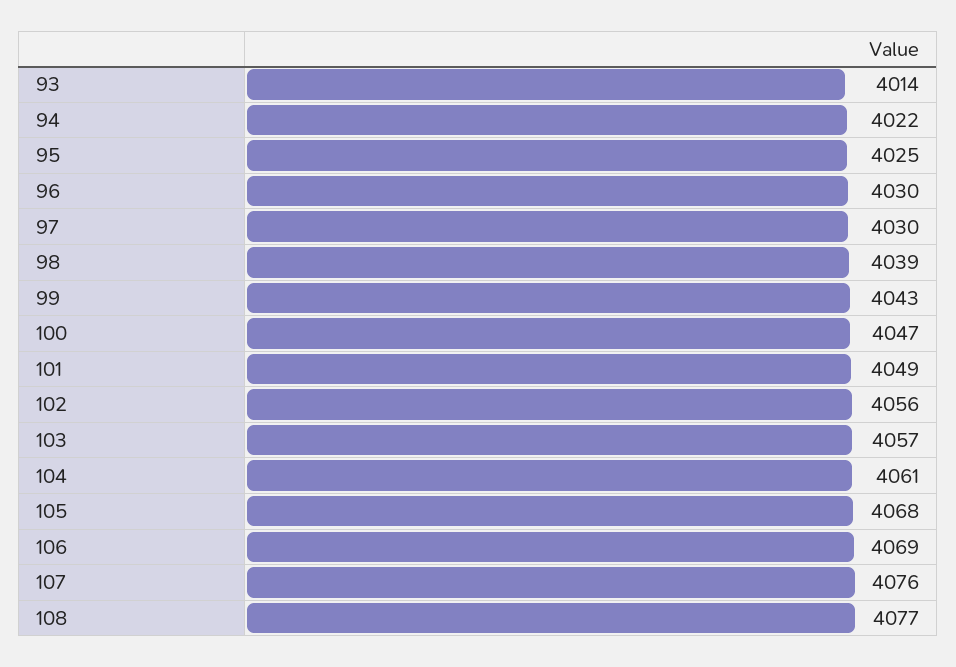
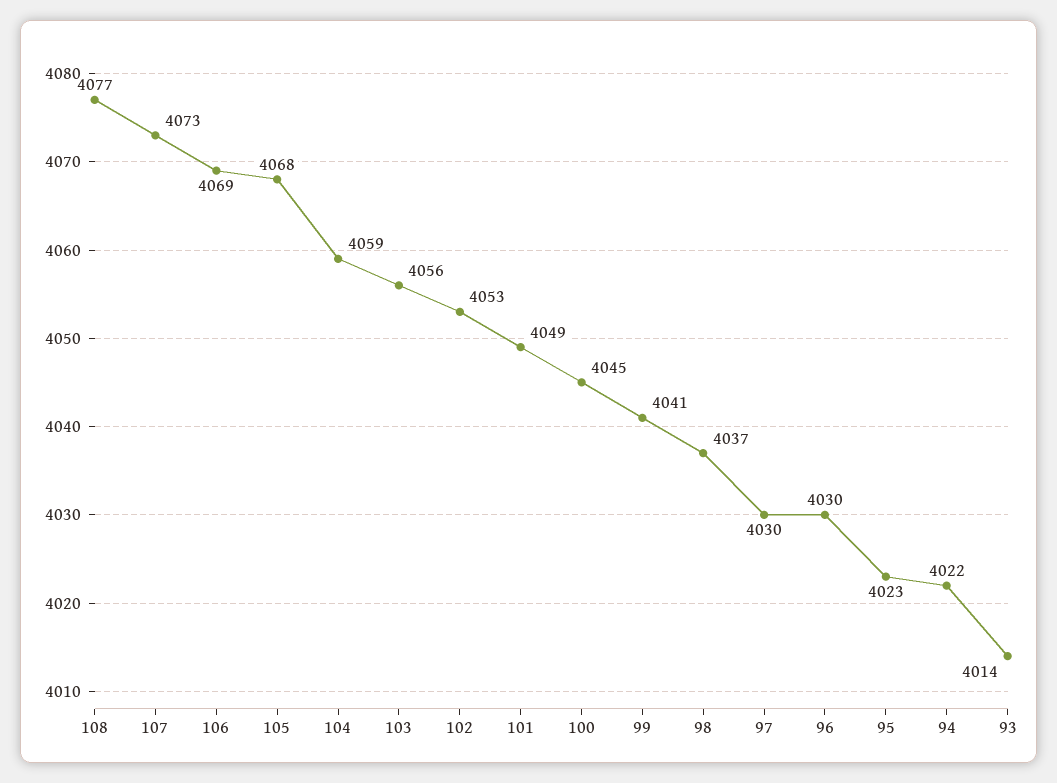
  {
    "93": 4014,
    "94": 4022,
-   "95": 4025,
+   "95": 4023,
    "96": 4030,
    "97": 4030,
-   "98": 4039,
+   "98": 4037,
-   "99": 4043,
+   "99": 4041,
-   "100": 4047,
+   "100": 4045,
    "101": 4049,
-   "102": 4056,
+   "102": 4053,
-   "103": 4057,
+   "103": 4056,
-   "104": 4061,
+   "104": 4059,
    "105": 4068,
    "106": 4069,
-   "107": 4076,
+   "107": 4073,
    "108": 4077
  }

